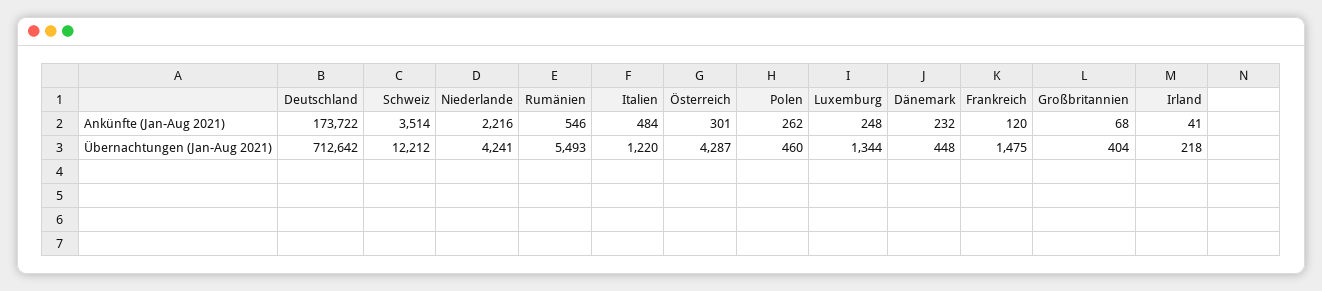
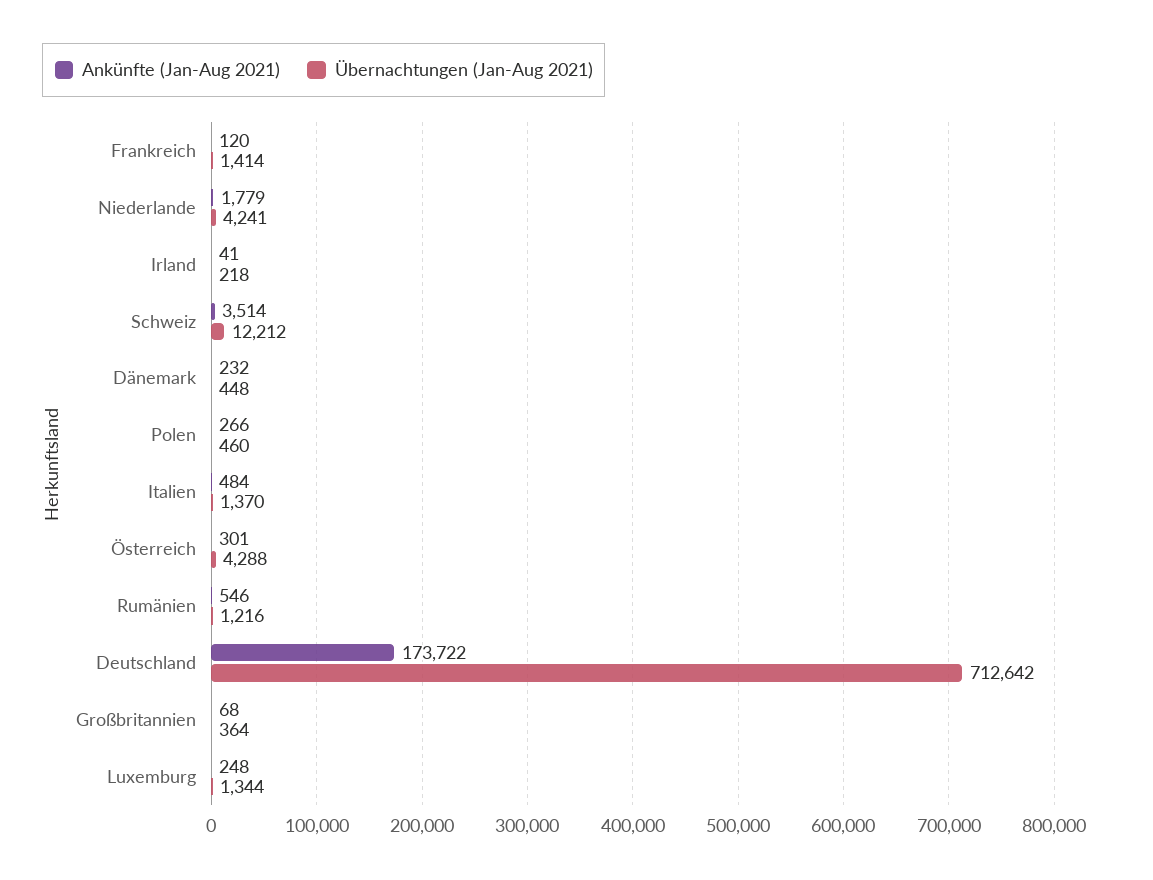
  {
    "Ankünfte (Jan-Aug 2021)": {
      "Deutschland": 173722,
      "Schweiz": 3514,
-     "Niederlande": 2216,
+     "Niederlande": 1779,
      "Rumänien": 546,
      "Italien": 484,
      "Österreich": 301,
-     "Polen": 262,
+     "Polen": 266,
      "Luxemburg": 248,
      "Dänemark": 232,
      "Frankreich": 120,
      "Großbritannien": 68,
      "Irland": 41
    },
    "Übernachtungen (Jan-Aug 2021)": {
      "Deutschland": 712642,
      "Schweiz": 12212,
      "Niederlande": 4241,
-     "Rumänien": 5493,
+     "Rumänien": 1216,
-     "Italien": 1220,
+     "Italien": 1370,
-     "Österreich": 4287,
+     "Österreich": 4288,
      "Polen": 460,
      "Luxemburg": 1344,
      "Dänemark": 448,
-     "Frankreich": 1475,
+     "Frankreich": 1414,
-     "Großbritannien": 404,
+     "Großbritannien": 364,
      "Irland": 218
    }
  }

